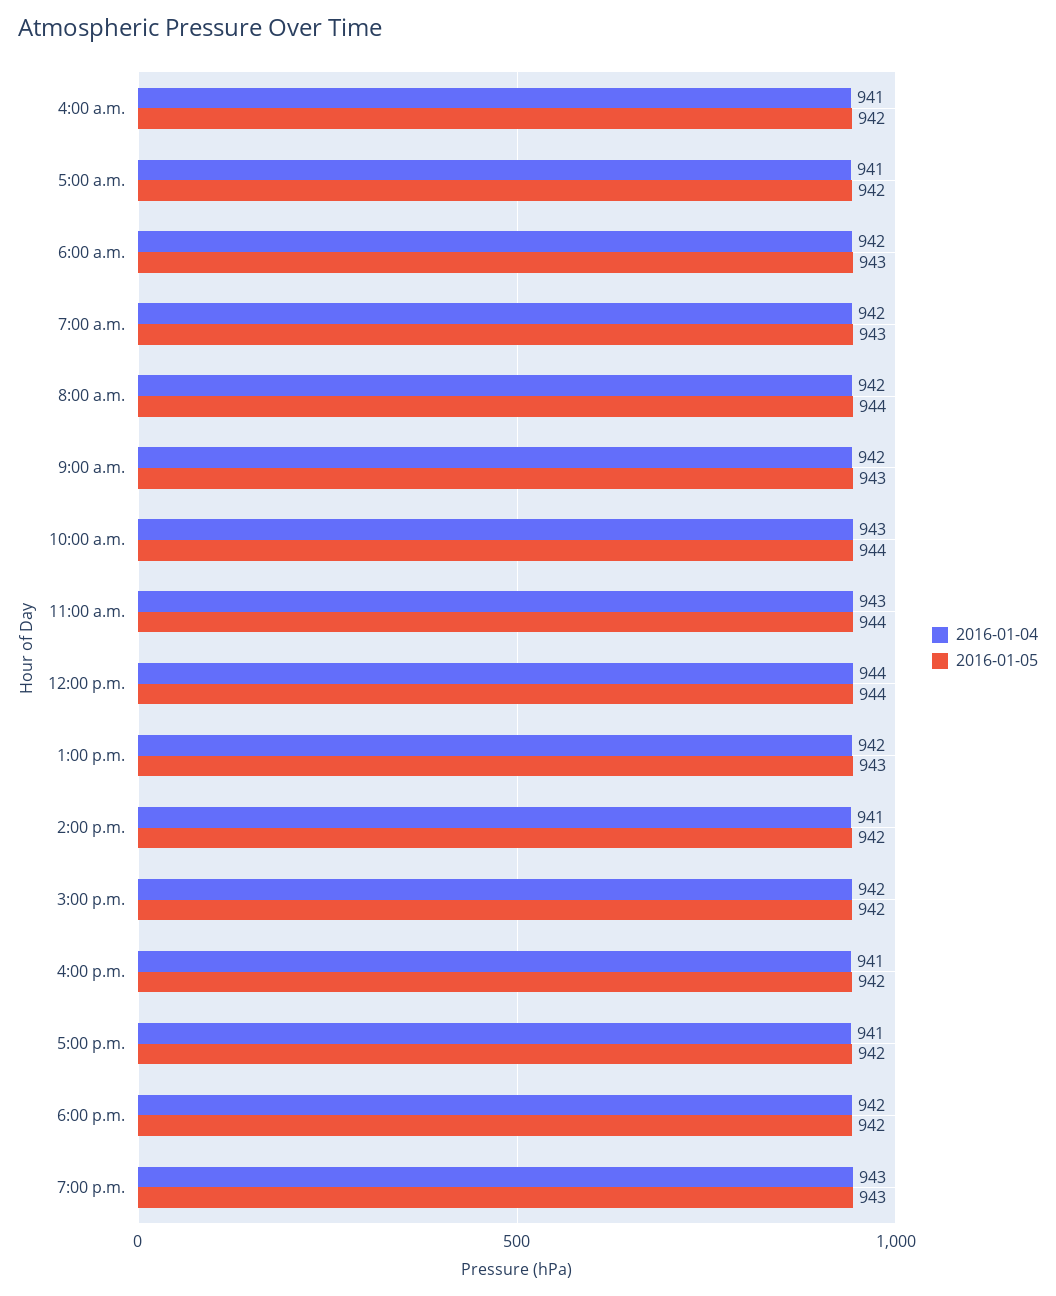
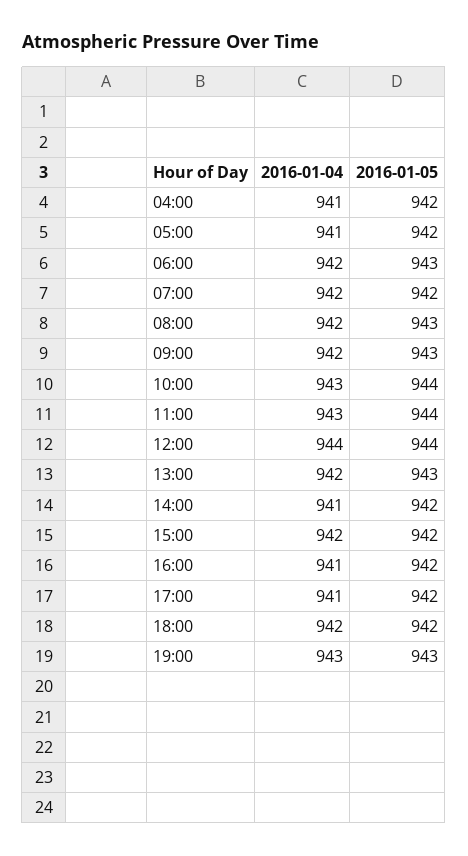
  {
    "2016-01-04": {
      "4:00 a.m.": 941,
      "5:00 a.m.": 941,
      "6:00 a.m.": 942,
      "7:00 a.m.": 942,
      "8:00 a.m.": 942,
      "9:00 a.m.": 942,
      "10:00 a.m.": 943,
      "11:00 a.m.": 943,
      "12:00 p.m.": 944,
      "1:00 p.m.": 942,
      "2:00 p.m.": 941,
      "3:00 p.m.": 942,
      "4:00 p.m.": 941,
      "5:00 p.m.": 941,
      "6:00 p.m.": 942,
      "7:00 p.m.": 943
    },
    "2016-01-05": {
      "4:00 a.m.": 942,
      "5:00 a.m.": 942,
      "6:00 a.m.": 943,
-     "7:00 a.m.": 943,
+     "7:00 a.m.": 942,
-     "8:00 a.m.": 944,
+     "8:00 a.m.": 943,
      "9:00 a.m.": 943,
      "10:00 a.m.": 944,
      "11:00 a.m.": 944,
      "12:00 p.m.": 944,
      "1:00 p.m.": 943,
      "2:00 p.m.": 942,
      "3:00 p.m.": 942,
      "4:00 p.m.": 942,
      "5:00 p.m.": 942,
      "6:00 p.m.": 942,
      "7:00 p.m.": 943
    }
  }

